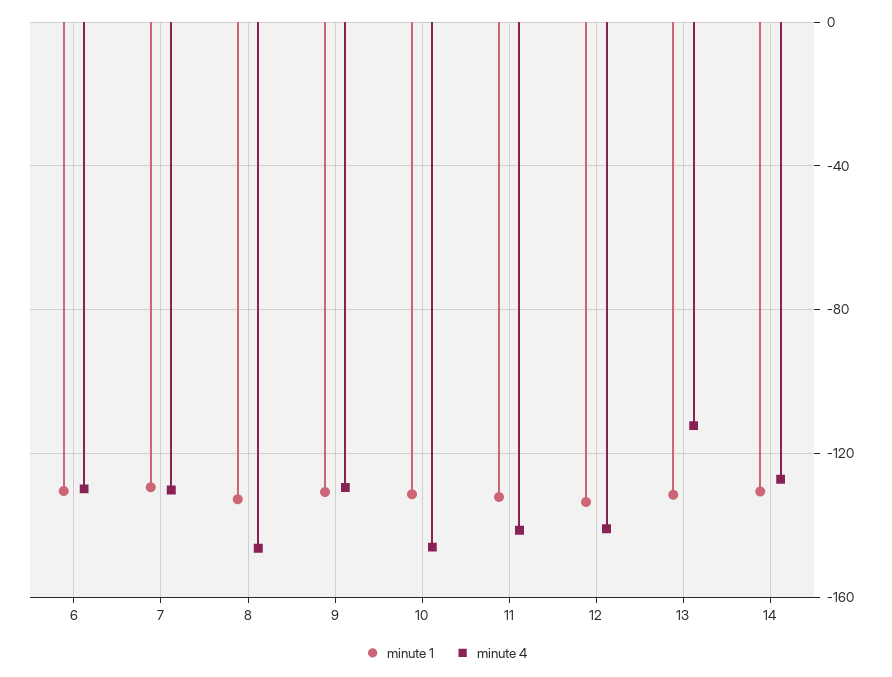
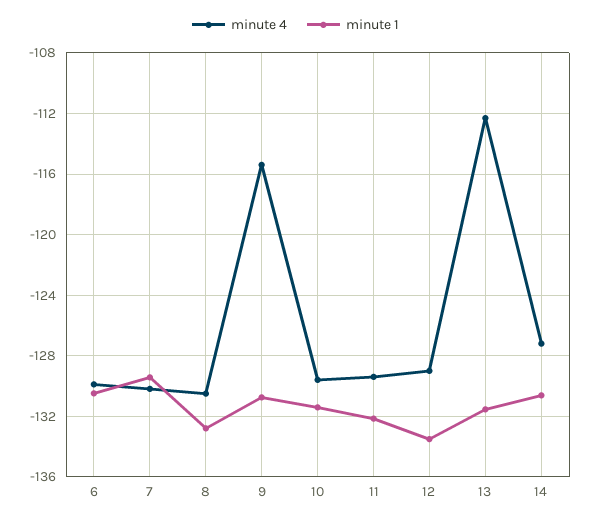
  {
    "minute 1": {
      "6": -130.5,
      "7": -129.5,
      "8": -133,
      "9": -131,
      "10": -131.5,
      "11": -132,
      "12": -133.5,
      "13": -131.5,
      "14": -130.5
    },
    "minute 4": {
      "6": -130,
      "7": -130,
-     "8": -145,
+     "8": -130.5,
-     "9": -130,
+     "9": -115.5,
-     "10": -145,
+     "10": -129.5,
-     "11": -140,
+     "11": -129.5,
-     "12": -140,
+     "12": -129,
      "13": -112.5,
      "14": -127
    }
  }

